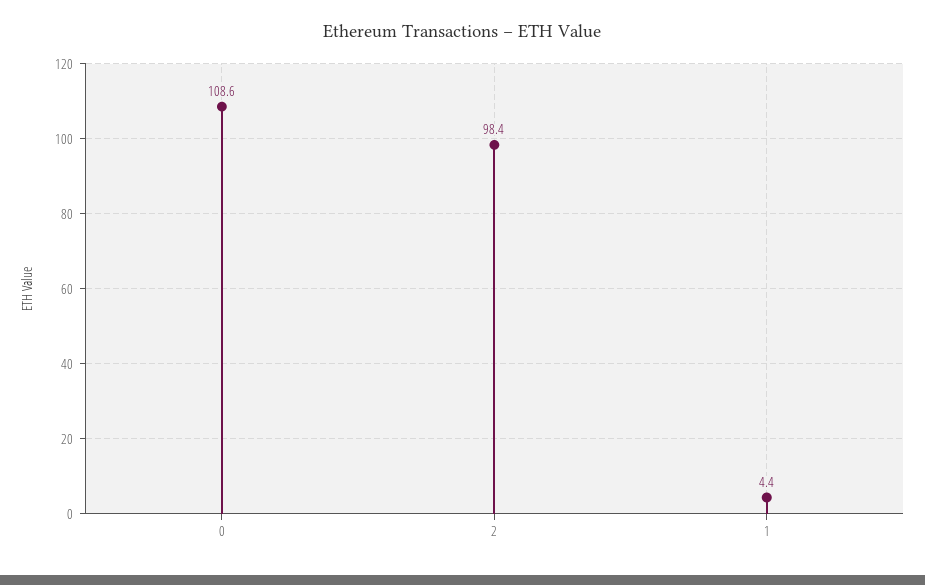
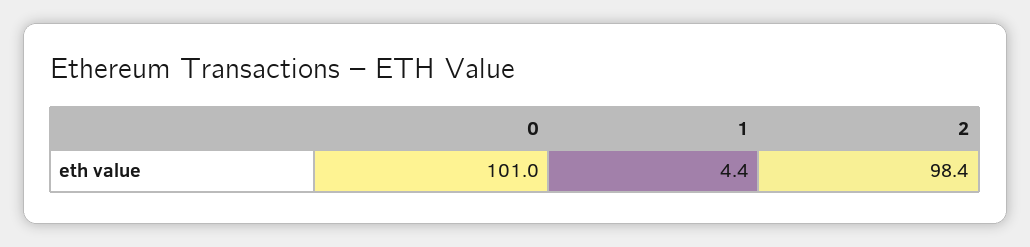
  {
-   "0": 108.6,
+   "0": 101,
    "2": 98.4,
    "1": 4.4
  }

